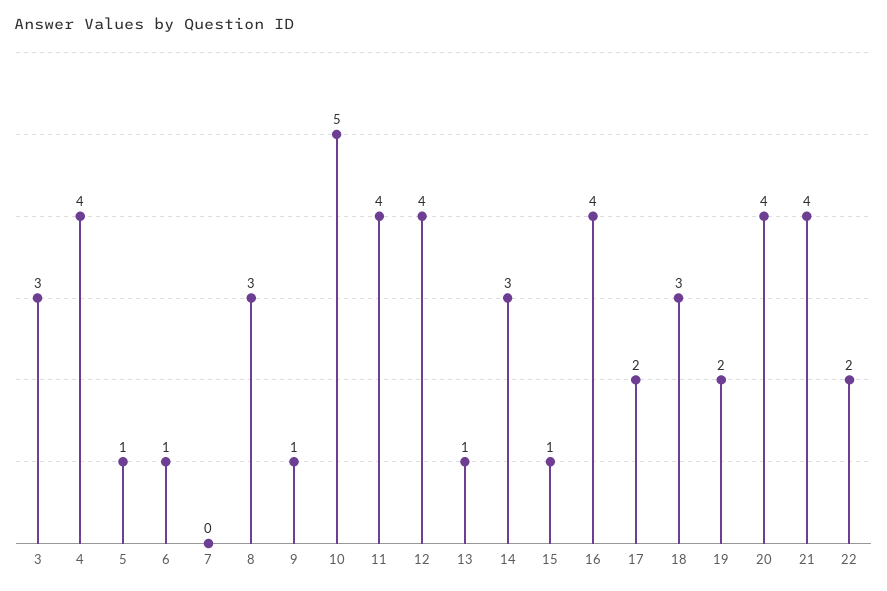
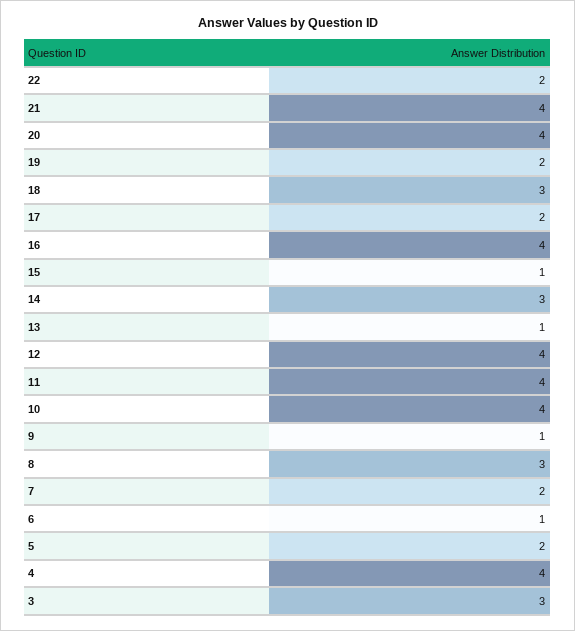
  {
    "3": 3,
    "4": 4,
-   "5": 1,
+   "5": 2,
    "6": 1,
-   "7": 0,
+   "7": 2,
    "8": 3,
    "9": 1,
-   "10": 5,
+   "10": 4,
    "11": 4,
    "12": 4,
    "13": 1,
    "14": 3,
    "15": 1,
    "16": 4,
    "17": 2,
    "18": 3,
    "19": 2,
    "20": 4,
    "21": 4,
    "22": 2
  }

